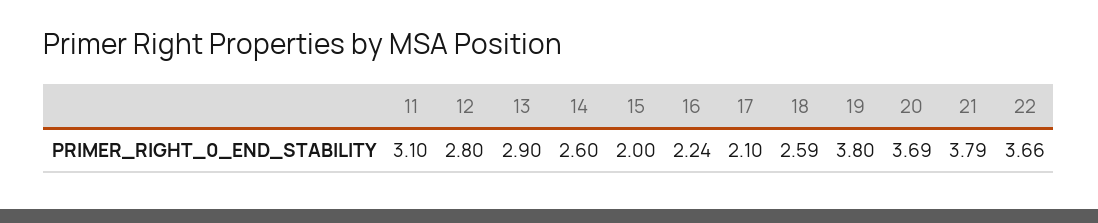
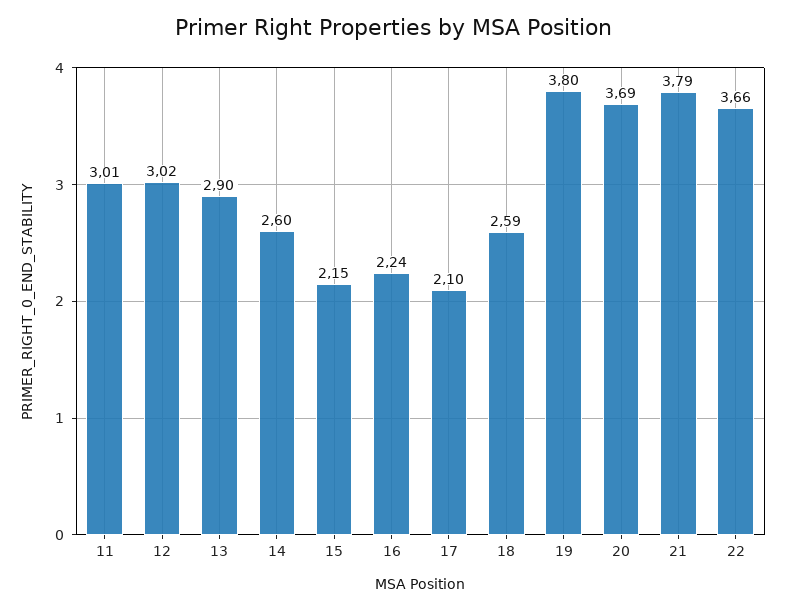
  {
-   "11": 3.1,
+   "11": 3.01,
-   "12": 2.8,
+   "12": 3.02,
    "13": 2.9,
    "14": 2.6,
-   "15": 2,
+   "15": 2.15,
    "16": 2.24,
    "17": 2.1,
    "18": 2.59,
    "19": 3.8,
    "20": 3.69,
    "21": 3.79,
    "22": 3.66
  }

